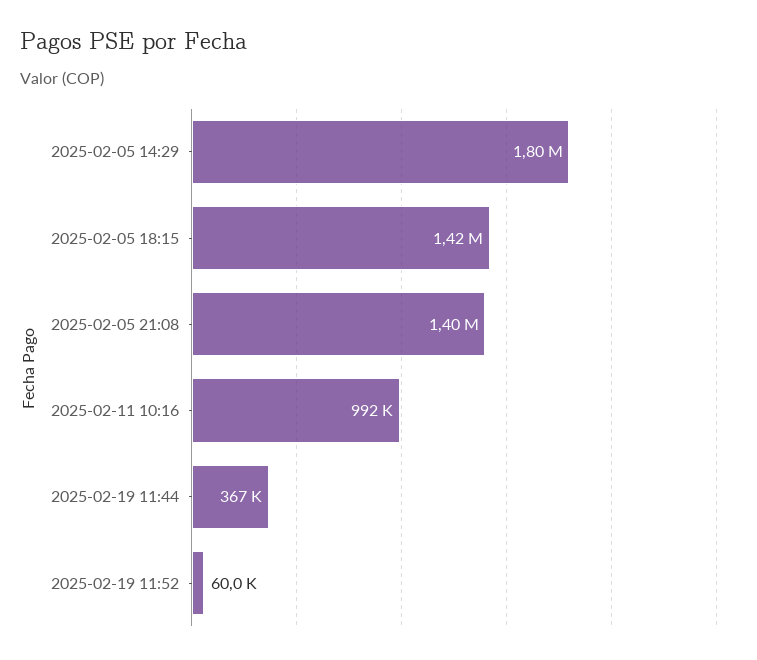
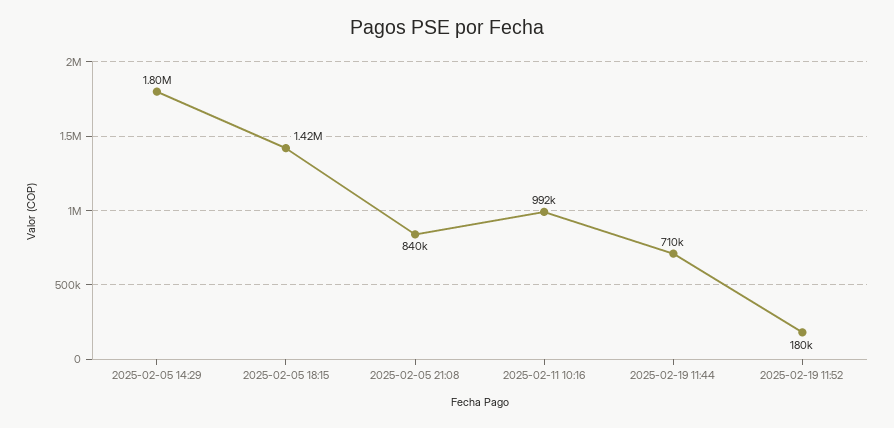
  {
    "2025-02-05 14:29": 1800000,
    "2025-02-05 18:15": 1420000,
-   "2025-02-05 21:08": 1400000,
+   "2025-02-05 21:08": 840000,
    "2025-02-11 10:16": 992000,
-   "2025-02-19 11:44": 367000,
+   "2025-02-19 11:44": 710000,
-   "2025-02-19 11:52": 60000
+   "2025-02-19 11:52": 180000
  }

